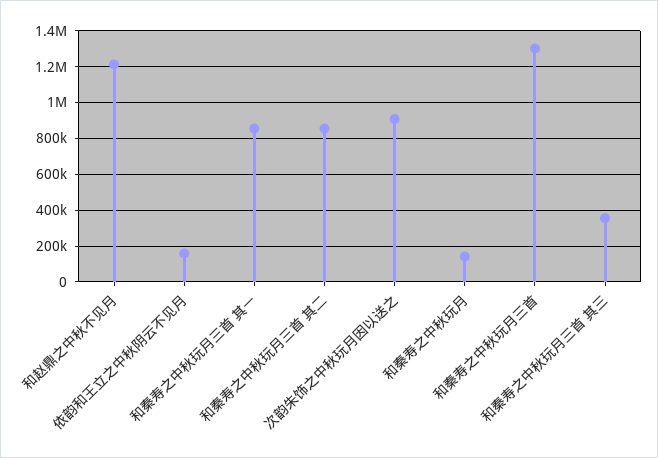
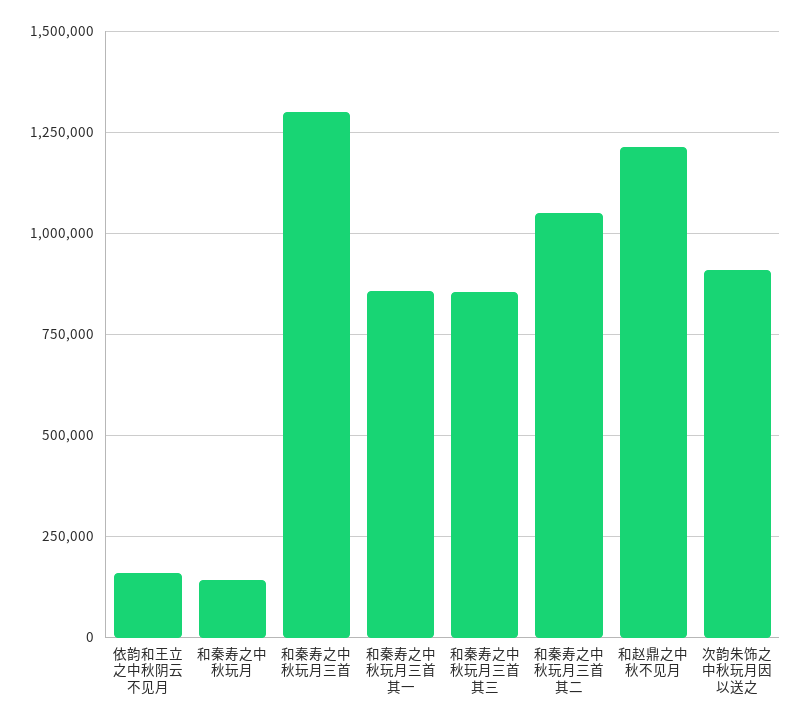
  {
    "和赵鼎之中秋不见月": 1225000,
    "依韵和王立之中秋阴云不见月": 150000,
    "和秦寿之中秋玩月三首 其一": 850000,
-   "和秦寿之中秋玩月三首 其二": 850000,
+   "和秦寿之中秋玩月三首 其二": 1050000,
    "次韵朱饰之中秋玩月因以送之": 900000,
    "和秦寿之中秋玩月": 150000,
    "和秦寿之中秋玩月三首": 1300000,
-   "和秦寿之中秋玩月三首 其三": 350000
+   "和秦寿之中秋玩月三首 其三": 850000
  }

